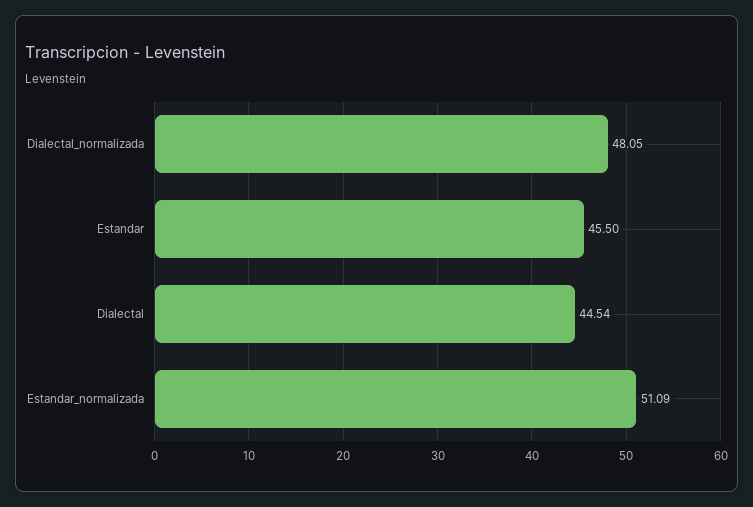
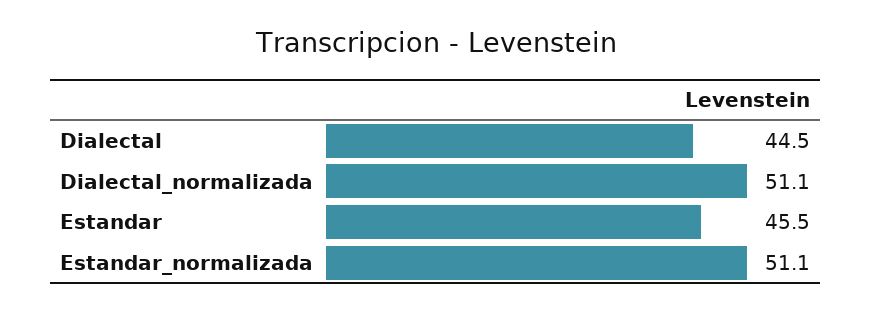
  {
-   "Dialectal_normalizada": 48.05,
+   "Dialectal_normalizada": 51.1,
    "Estandar": 45.5,
    "Dialectal": 44.54,
    "Estandar_normalizada": 51.09
  }

